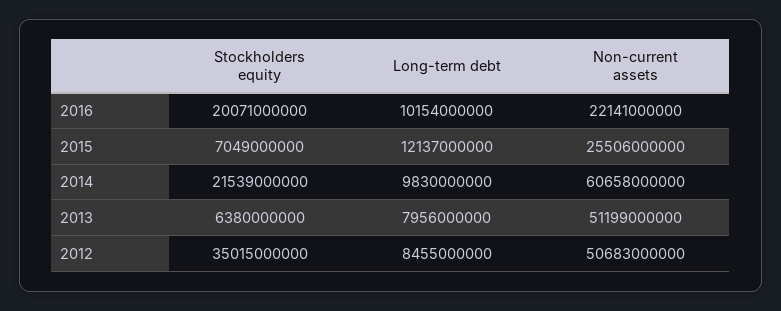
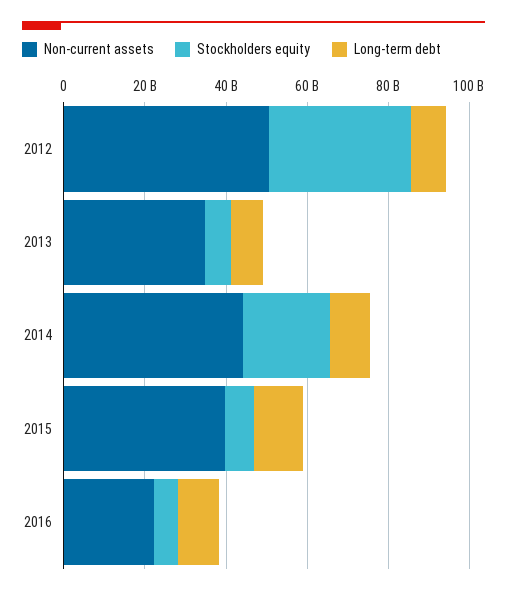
  {
    "Stockholders equity": {
-     "2016": 20071000000,
+     "2016": 5000000000,
      "2015": 7049000000,
      "2014": 21539000000,
      "2013": 6380000000,
      "2012": 35015000000
    },
    "Long-term debt": {
      "2016": 10154000000,
      "2015": 12137000000,
      "2014": 9830000000,
      "2013": 7956000000,
      "2012": 8455000000
    },
    "Non-current assets": {
      "2016": 22141000000,
-     "2015": 25506000000,
+     "2015": 40000000000,
-     "2014": 60658000000,
+     "2014": 45000000000,
-     "2013": 51199000000,
+     "2013": 35000000000,
      "2012": 50683000000
    }
  }

